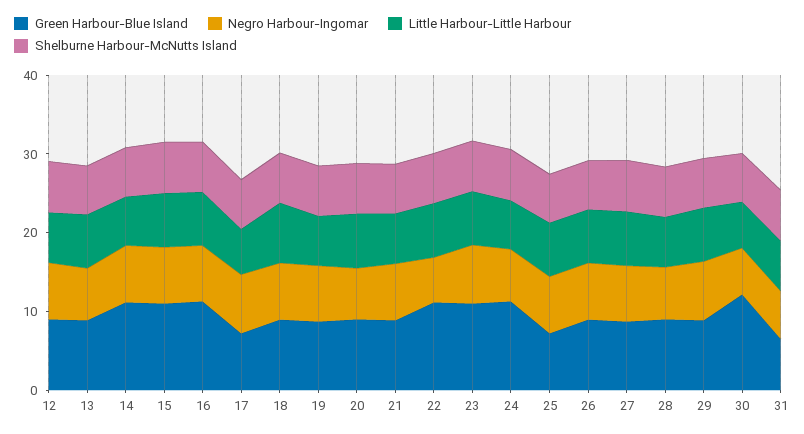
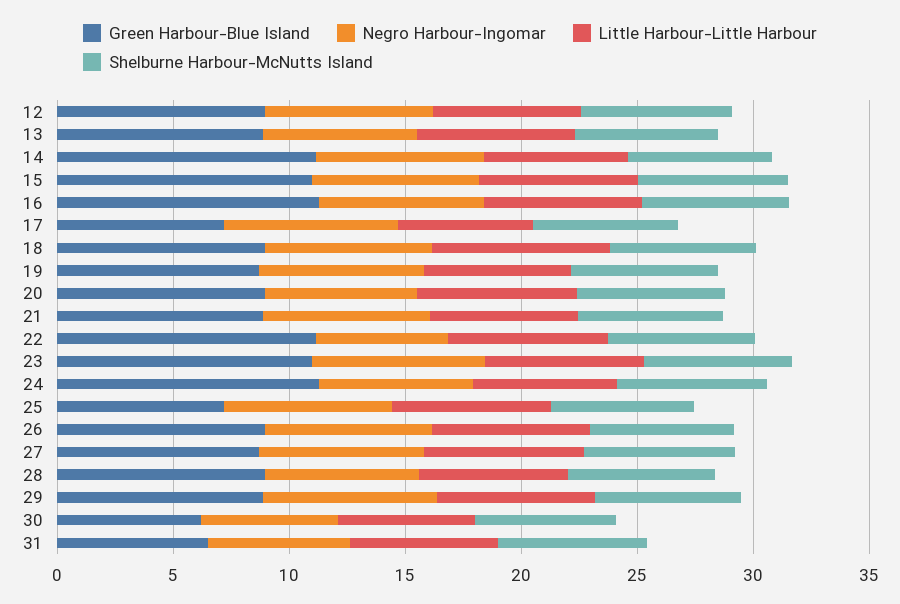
  {
    "Green Harbour-Blue Island": {
      "12": 9,
      "13": 9,
      "14": 11,
      "15": 11,
      "16": 11,
      "17": 7,
      "18": 9,
      "19": 9,
      "20": 9,
      "21": 9,
      "22": 11,
      "23": 11,
      "24": 11,
      "25": 7,
      "26": 9,
      "27": 9,
      "28": 9,
      "29": 9,
-     "30": 12,
+     "30": 6,
      "31": 7
    },
    "Negro Harbour-Ingomar": {
      "12": 7,
      "13": 7,
      "14": 7,
      "15": 7,
      "16": 7,
      "17": 7,
      "18": 7,
      "19": 7,
      "20": 7,
      "21": 7,
      "22": 6,
      "23": 7,
      "24": 7,
      "25": 7,
      "26": 7,
      "27": 7,
      "28": 7,
      "29": 7,
      "30": 6,
      "31": 6
    },
    "Little Harbour-Little Harbour": {
      "12": 6,
      "13": 7,
      "14": 6,
      "15": 7,
      "16": 7,
      "17": 6,
      "18": 8,
      "19": 6,
      "20": 7,
      "21": 6,
      "22": 7,
      "23": 7,
      "24": 6,
      "25": 7,
      "26": 7,
      "27": 7,
      "28": 6,
      "29": 7,
      "30": 6,
      "31": 6
    },
    "Shelburne Harbour-McNutts Island": {
      "12": 6,
      "13": 6,
      "14": 6,
      "15": 6,
      "16": 6,
      "17": 6,
      "18": 6,
      "19": 6,
      "20": 6,
      "21": 6,
      "22": 6,
      "23": 6,
      "24": 6,
      "25": 6,
      "26": 6,
      "27": 6,
      "28": 6,
      "29": 6,
      "30": 6,
      "31": 6
    }
  }

